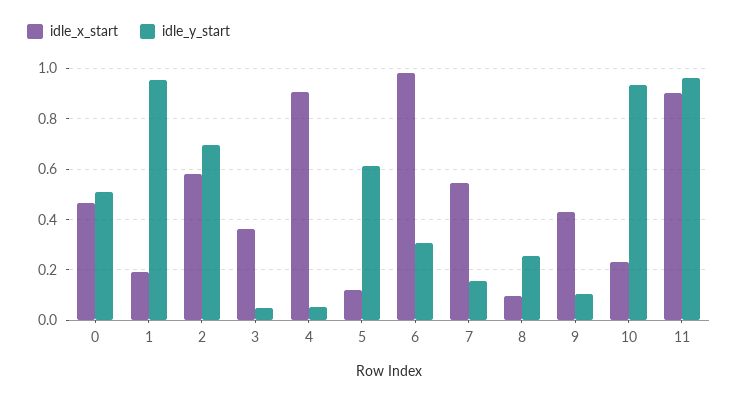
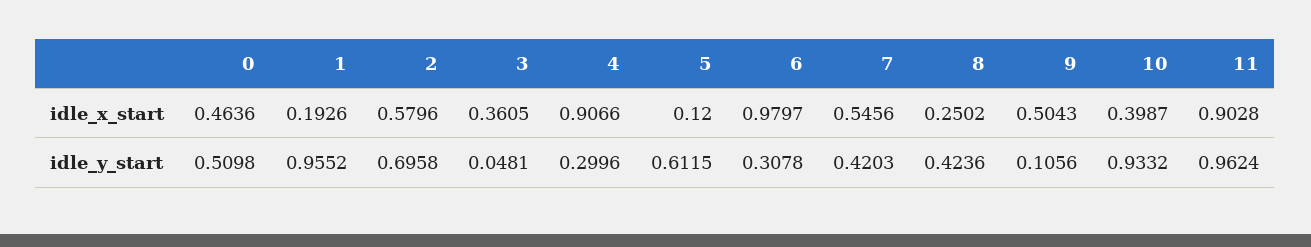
  {
    "idle_x_start": {
      "0": 0.4636,
      "1": 0.1926,
      "2": 0.5796,
      "3": 0.3605,
      "4": 0.9066,
      "5": 0.12,
      "6": 0.9797,
      "7": 0.5456,
-     "8": 0.1,
+     "8": 0.2502,
-     "9": 0.425,
+     "9": 0.5043,
-     "10": 0.225,
+     "10": 0.3987,
      "11": 0.9028
    },
    "idle_y_start": {
      "0": 0.5098,
      "1": 0.9552,
      "2": 0.6958,
      "3": 0.0481,
-     "4": 0.05,
+     "4": 0.2996,
      "5": 0.6115,
      "6": 0.3078,
-     "7": 0.15,
+     "7": 0.4203,
-     "8": 0.25,
+     "8": 0.4236,
      "9": 0.1056,
      "10": 0.9332,
      "11": 0.9624
    }
  }

